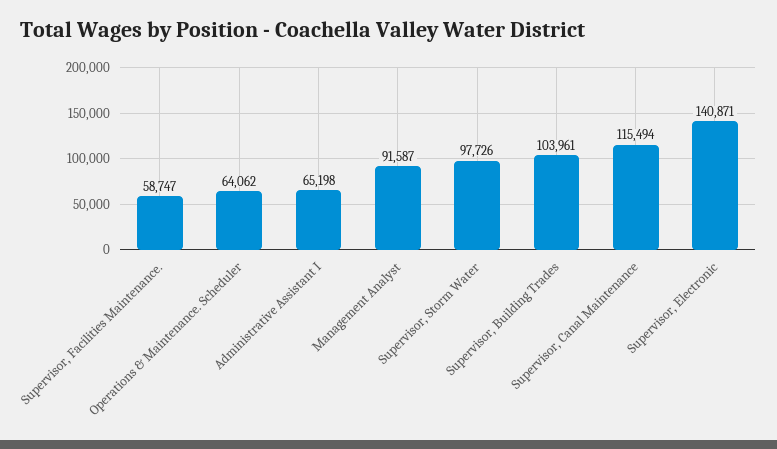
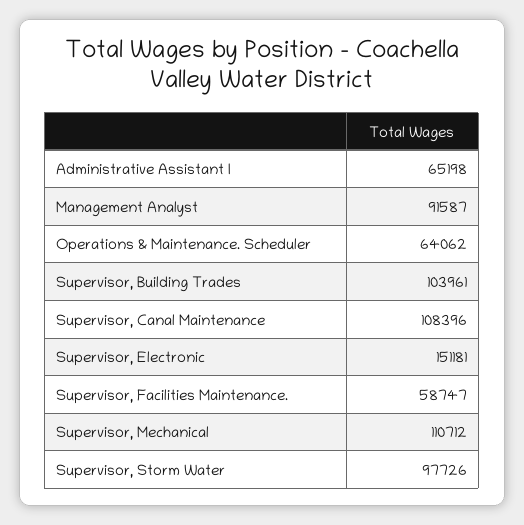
  {
    "Supervisor, Facilities Maintenance.": 58747,
    "Operations & Maintenance. Scheduler": 64062,
    "Administrative Assistant I": 65198,
    "Management Analyst": 91587,
    "Supervisor, Storm Water": 97726,
    "Supervisor, Building Trades": 103961,
-   "Supervisor, Canal Maintenance": 115494,
+   "Supervisor, Canal Maintenance": 108396,
-   "Supervisor, Electronic": 140871
+   "Supervisor, Electronic": 151181,
+   "Supervisor, Mechanical": 110712
  }

